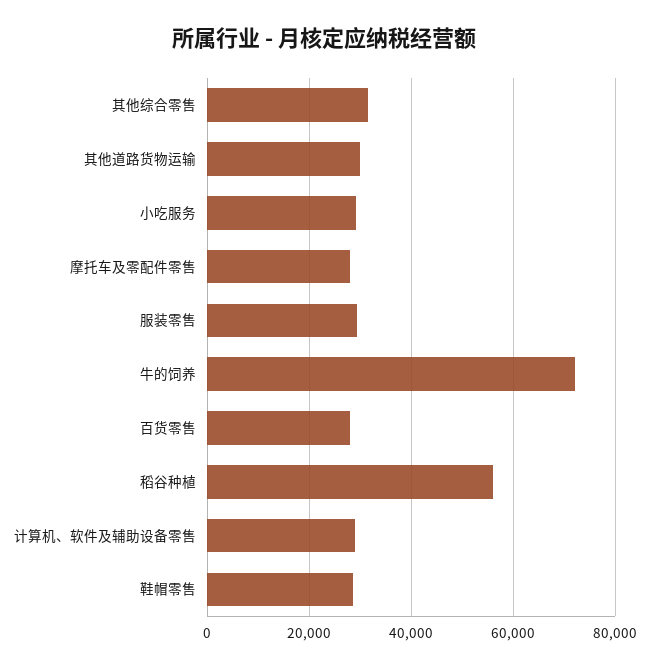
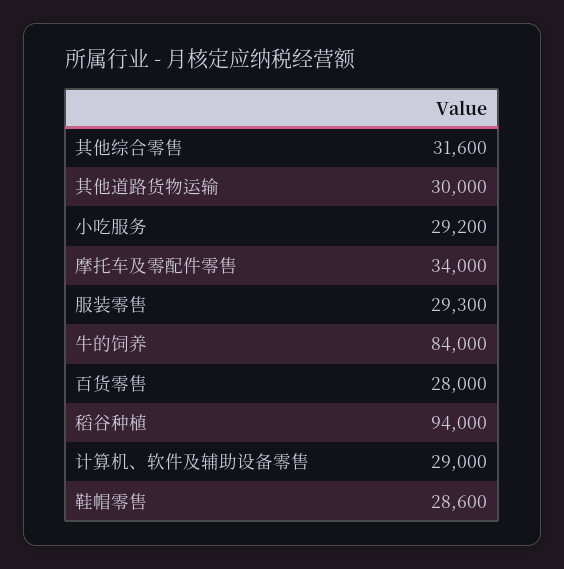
  {
    "其他综合零售": 31600,
    "其他道路货物运输": 30000,
    "小吃服务": 29200,
-   "摩托车及零配件零售": 28000,
+   "摩托车及零配件零售": 34000,
    "服装零售": 29300,
-   "牛的饲养": 72000,
+   "牛的饲养": 84000,
    "百货零售": 28000,
-   "稻谷种植": 56000,
+   "稻谷种植": 94000,
    "计算机、软件及辅助设备零售": 29000,
    "鞋帽零售": 28600
  }

